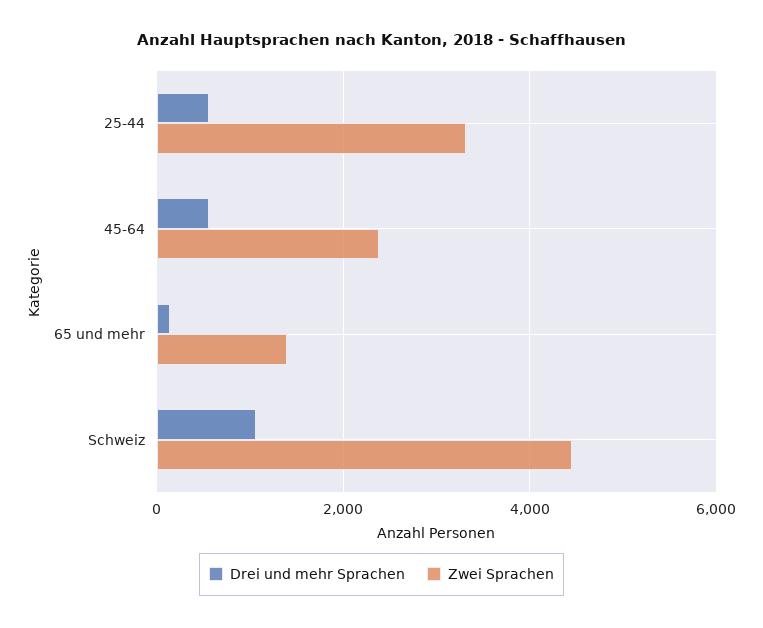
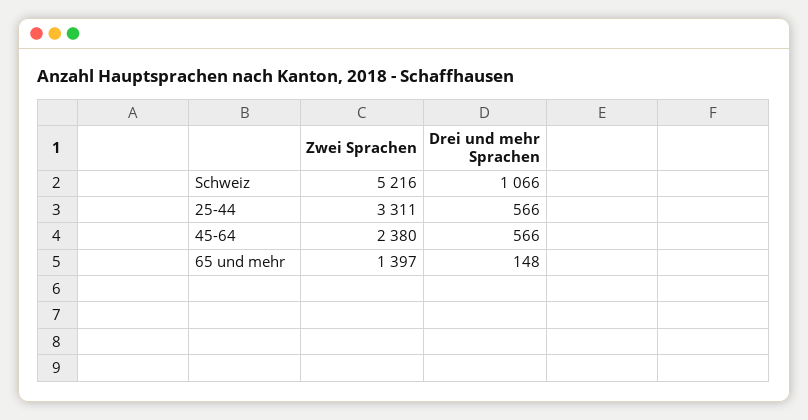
  {
    "Drei und mehr Sprachen": {
      "25-44": 566,
      "45-64": 566,
      "65 und mehr": 148,
      "Schweiz": 1066
    },
    "Zwei Sprachen": {
      "25-44": 3311,
      "45-64": 2380,
      "65 und mehr": 1397,
-     "Schweiz": 4400
+     "Schweiz": 5216
    }
  }

